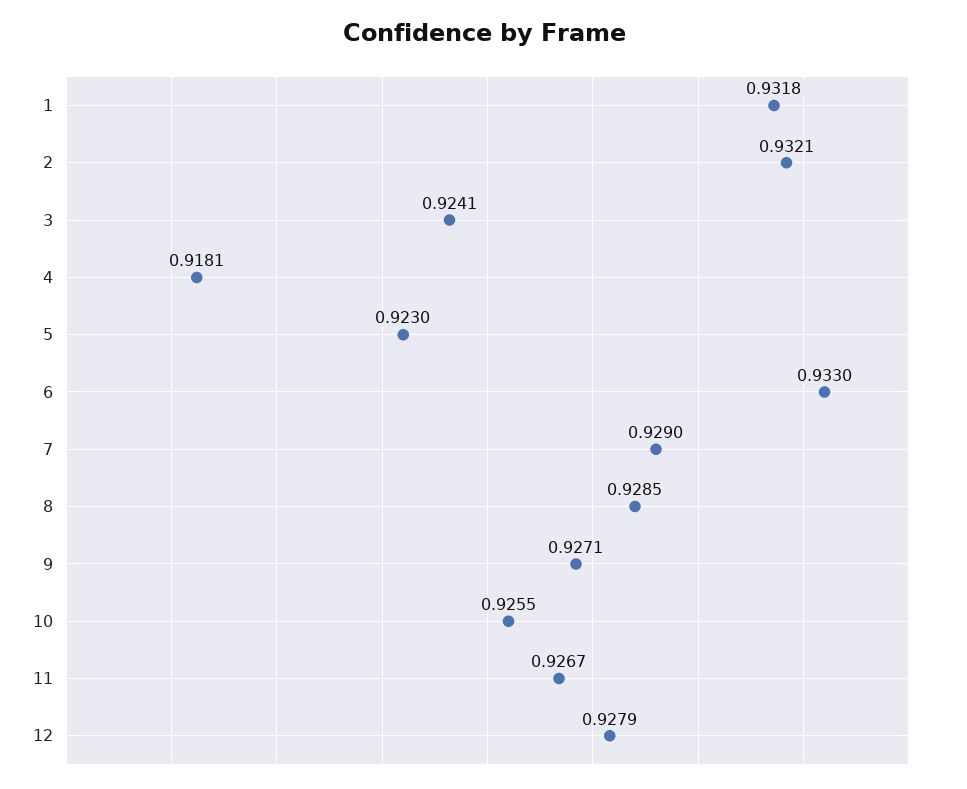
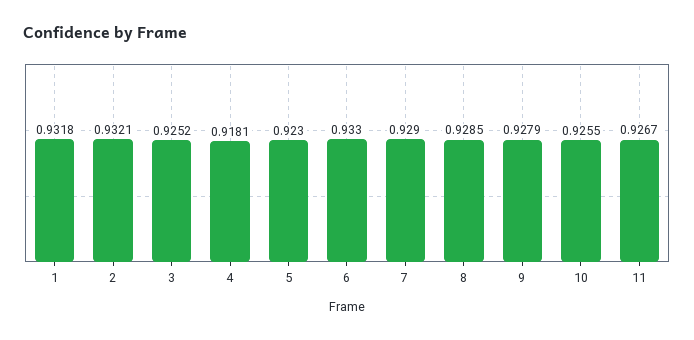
  {
    "1": 0.9318,
    "2": 0.9321,
-   "3": 0.9241,
+   "3": 0.9252,
    "4": 0.9181,
    "5": 0.923,
    "6": 0.933,
    "7": 0.929,
    "8": 0.9285,
-   "9": 0.9271,
+   "9": 0.9279,
    "10": 0.9255,
-   "11": 0.9267,
+   "11": 0.9267
-   "12": 0.9279
  }

